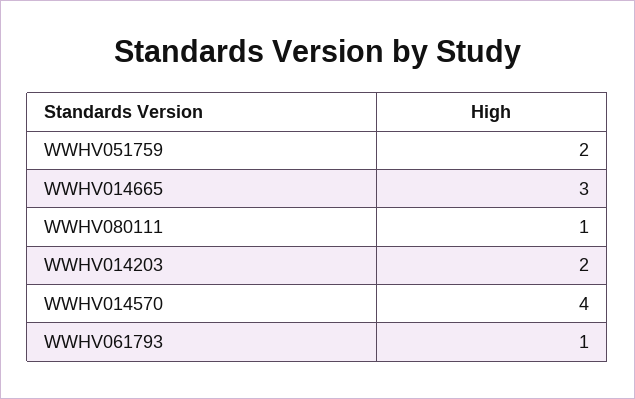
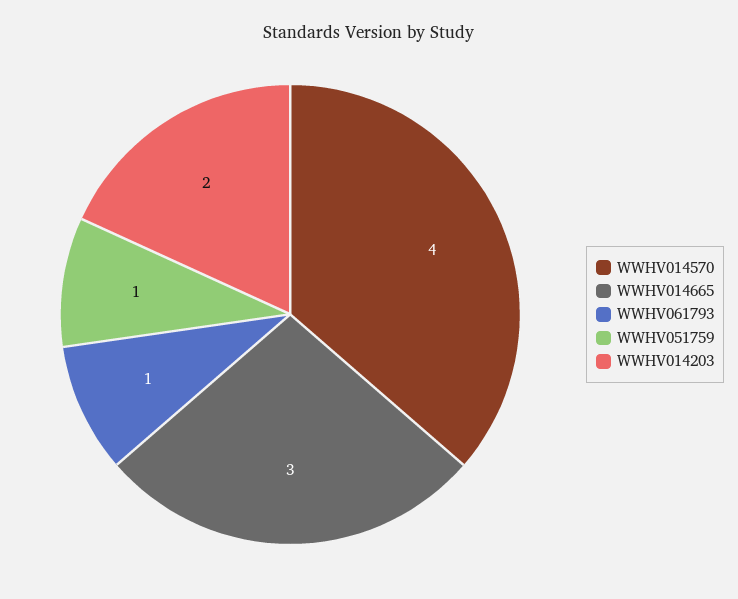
  {
-   "WWHV051759": 2,
+   "WWHV051759": 1,
    "WWHV014665": 3,
-   "WWHV080111": 1,
    "WWHV014203": 2,
    "WWHV014570": 4,
    "WWHV061793": 1
  }

